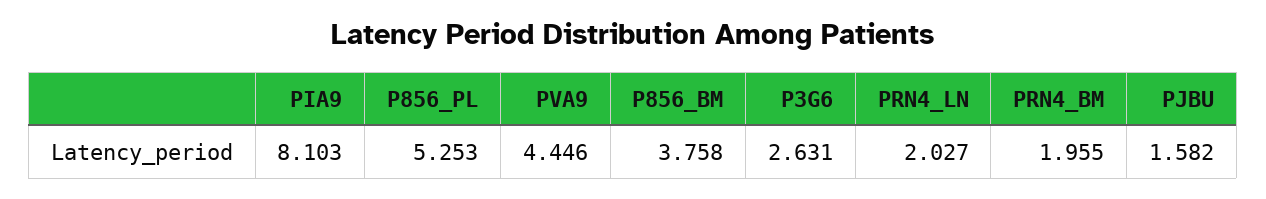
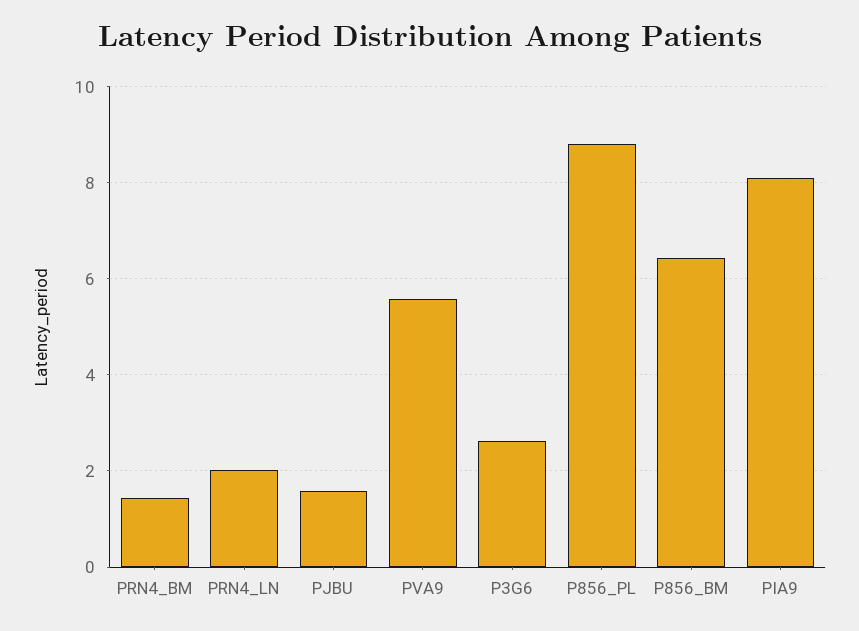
  {
    "PIA9": 8.103,
-   "P856_PL": 5.253,
+   "P856_PL": 8.8,
-   "PVA9": 4.446,
+   "PVA9": 5.6,
-   "P856_BM": 3.758,
+   "P856_BM": 6.4,
    "P3G6": 2.631,
    "PRN4_LN": 2.027,
-   "PRN4_BM": 1.955,
+   "PRN4_BM": 1.4,
    "PJBU": 1.582
  }

